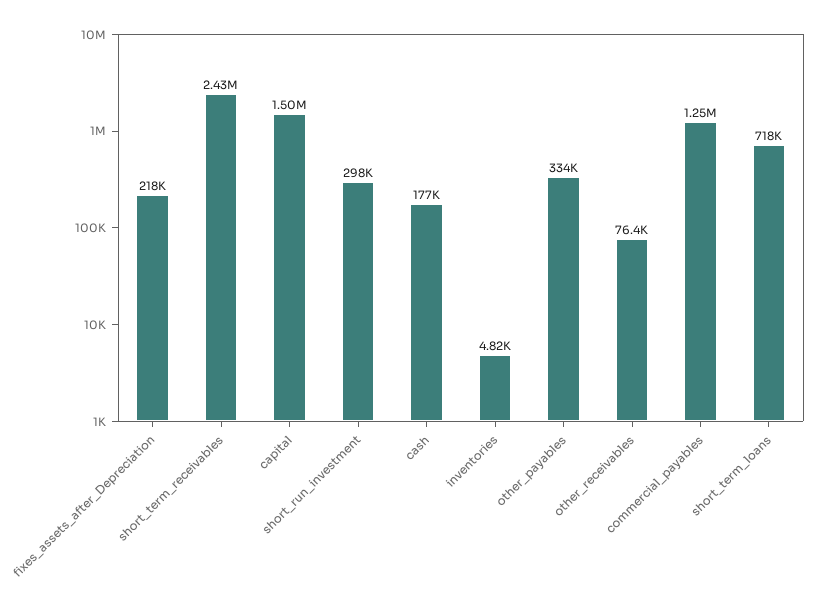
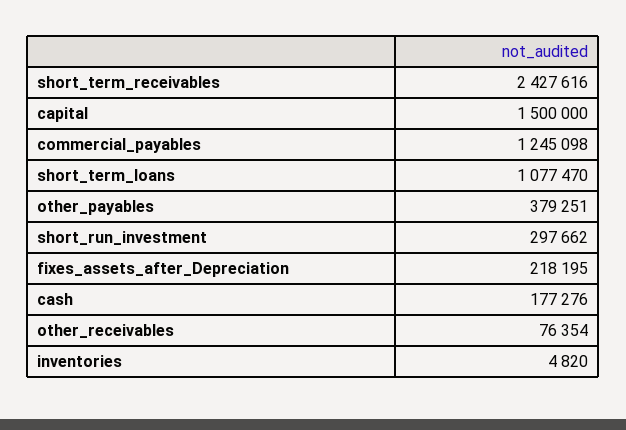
  {
    "fixes_assets_after_Depreciation": 218195,
    "short_term_receivables": 2427616,
    "capital": 1500000,
    "short_run_investment": 297662,
    "cash": 177276,
    "inventories": 4820,
-   "other_payables": 334000,
+   "other_payables": 379251,
    "other_receivables": 76354,
    "commercial_payables": 1245098,
-   "short_term_loans": 718000
+   "short_term_loans": 1077470
  }

